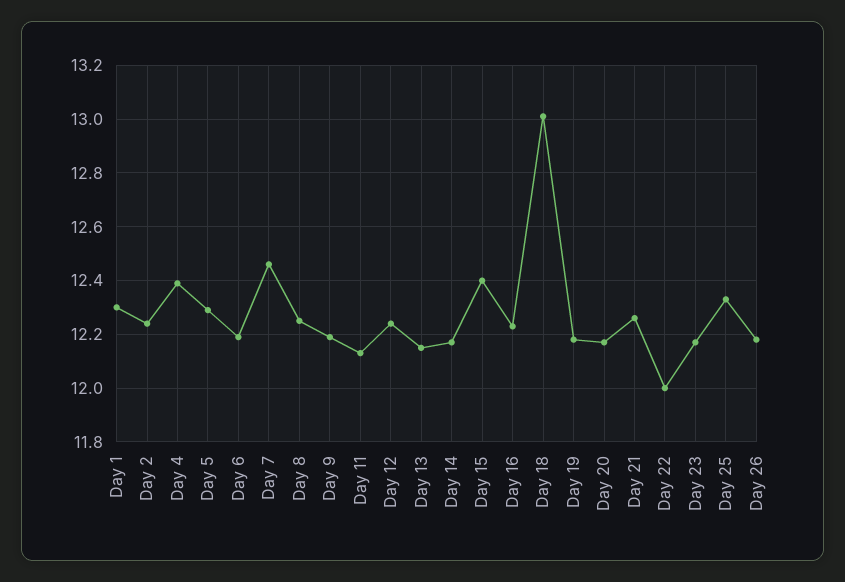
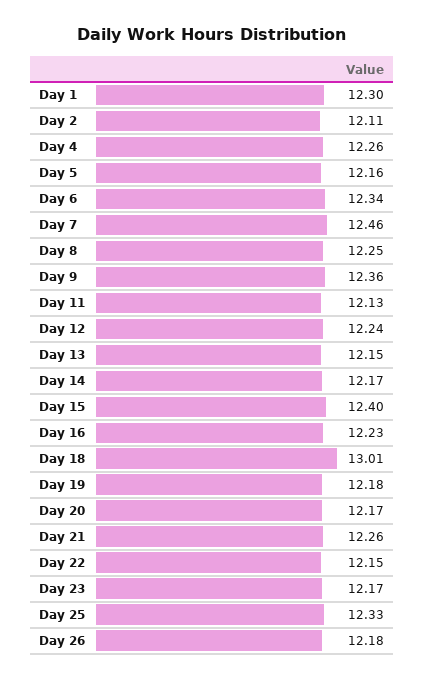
  {
    "Day 1": 12.3,
-   "Day 2": 12.25,
+   "Day 2": 12.11,
-   "Day 4": 12.4,
+   "Day 4": 12.26,
-   "Day 5": 12.3,
+   "Day 5": 12.16,
-   "Day 6": 12.2,
+   "Day 6": 12.34,
    "Day 7": 12.46,
    "Day 8": 12.25,
-   "Day 9": 12.2,
+   "Day 9": 12.36,
    "Day 11": 12.13,
    "Day 12": 12.24,
    "Day 13": 12.15,
    "Day 14": 12.17,
    "Day 15": 12.4,
    "Day 16": 12.23,
    "Day 18": 13.01,
    "Day 19": 12.18,
    "Day 20": 12.17,
    "Day 21": 12.26,
-   "Day 22": 12,
+   "Day 22": 12.15,
    "Day 23": 12.17,
    "Day 25": 12.33,
    "Day 26": 12.18
  }

